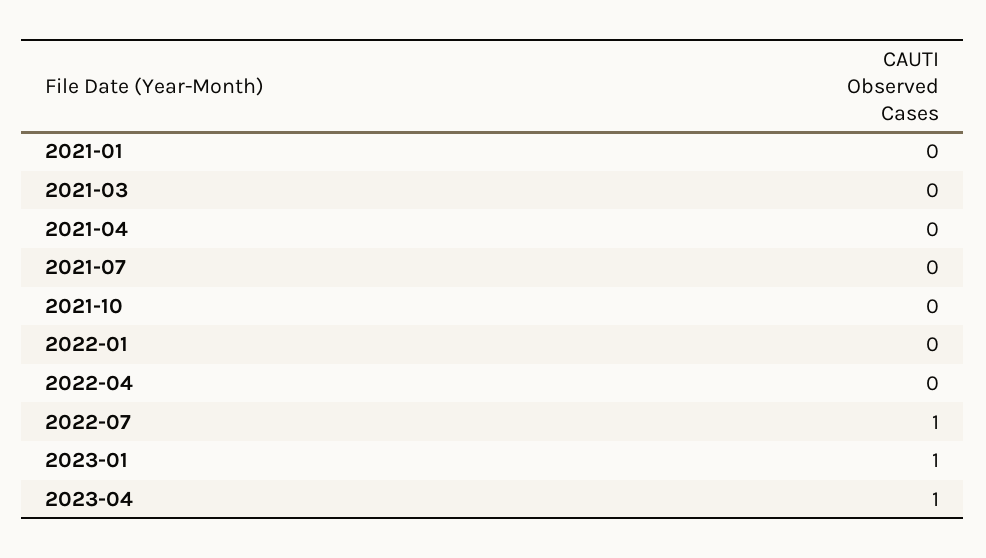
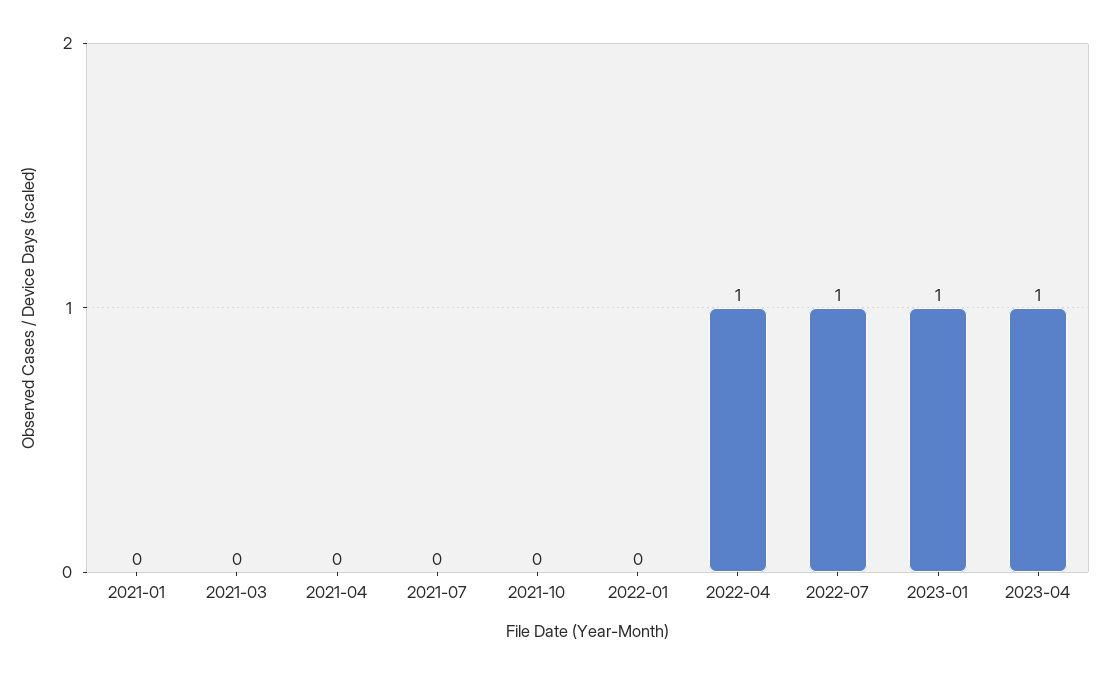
  {
    "2021-01": 0,
    "2021-03": 0,
    "2021-04": 0,
    "2021-07": 0,
    "2021-10": 0,
    "2022-01": 0,
-   "2022-04": 0,
+   "2022-04": 1,
    "2022-07": 1,
    "2023-01": 1,
    "2023-04": 1
  }

